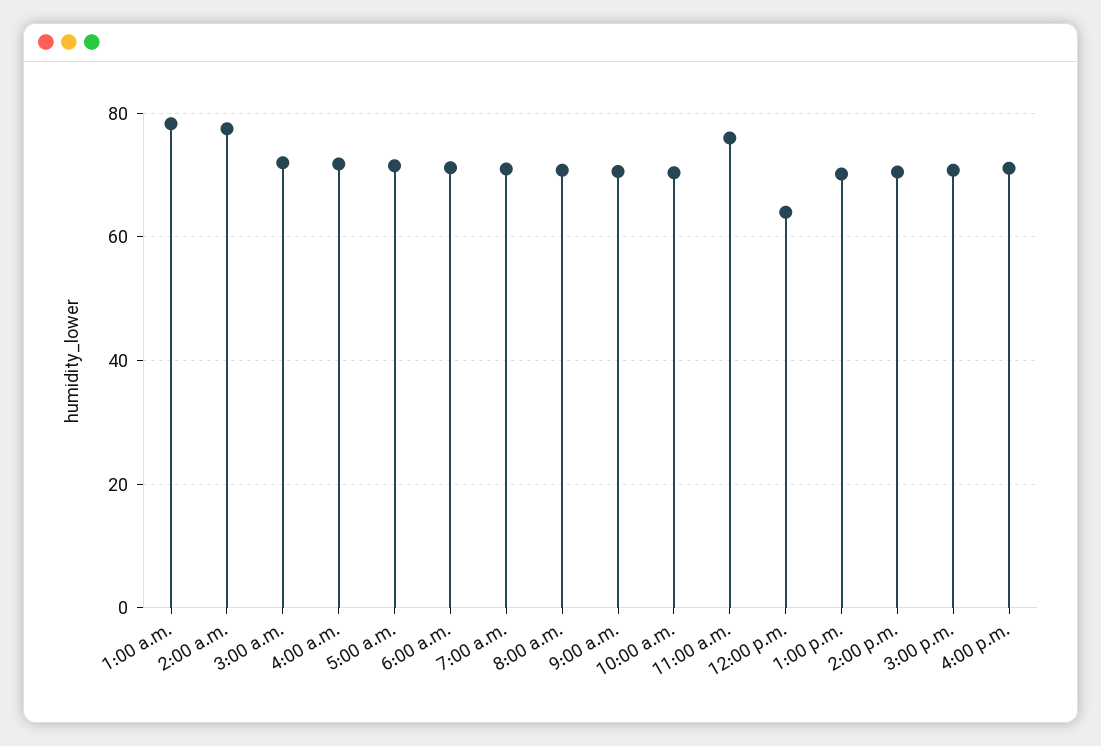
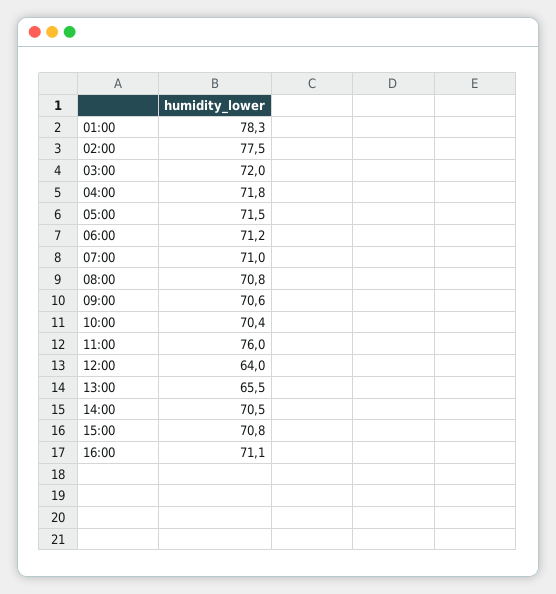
  {
    "1:00 a.m.": 78.3,
    "2:00 a.m.": 77.5,
    "3:00 a.m.": 72,
    "4:00 a.m.": 71.8,
    "5:00 a.m.": 71.5,
    "6:00 a.m.": 71.2,
    "7:00 a.m.": 71,
    "8:00 a.m.": 70.8,
    "9:00 a.m.": 70.6,
    "10:00 a.m.": 70.4,
    "11:00 a.m.": 76,
    "12:00 p.m.": 64,
-   "1:00 p.m.": 70,
+   "1:00 p.m.": 65.5,
    "2:00 p.m.": 70.5,
    "3:00 p.m.": 70.8,
    "4:00 p.m.": 71.1
  }

